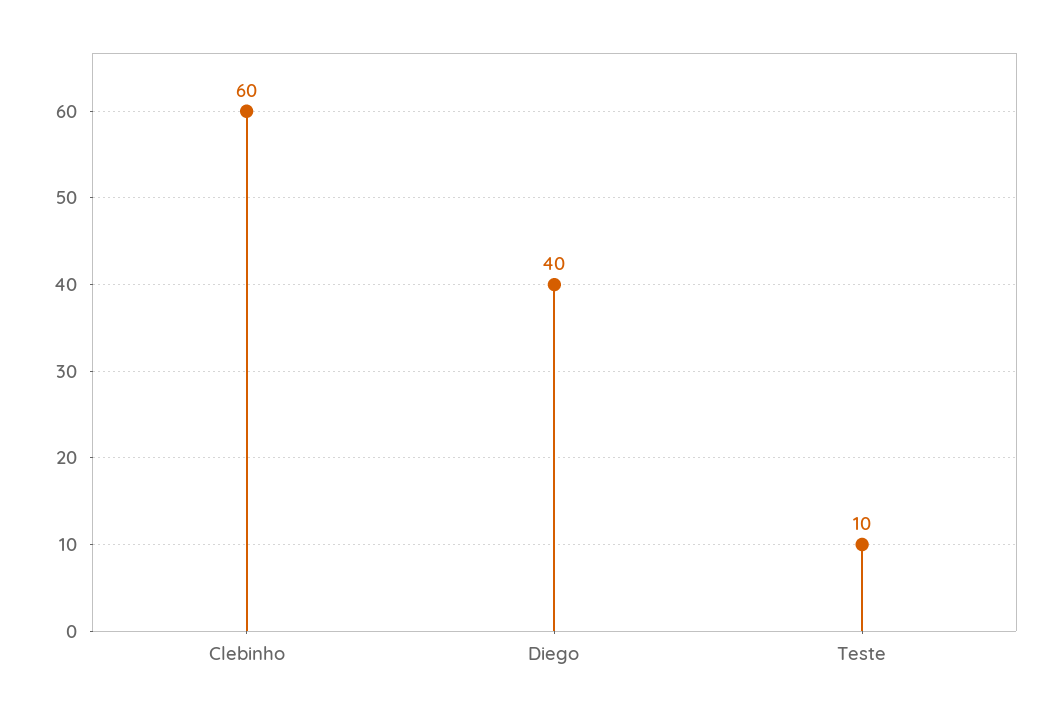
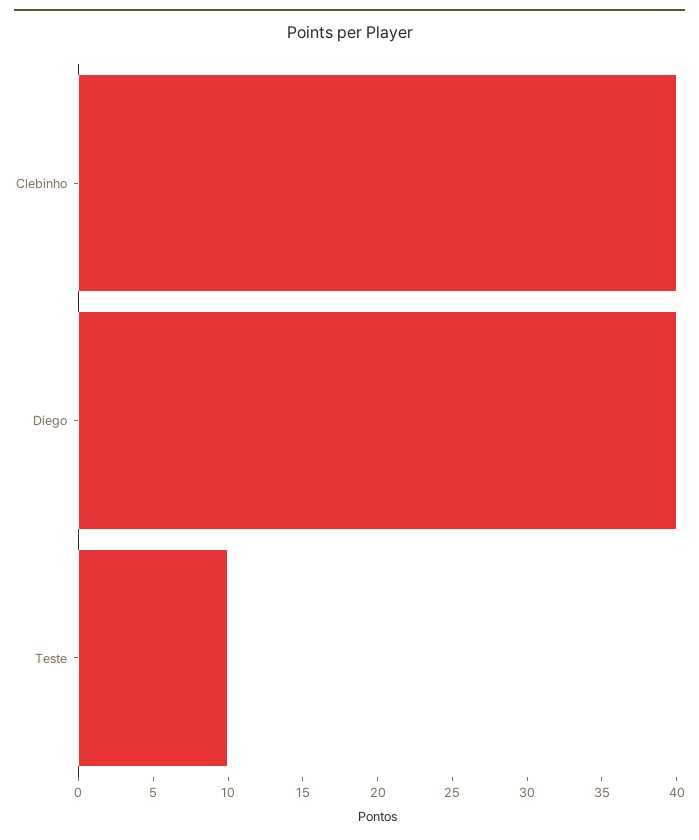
  {
-   "Clebinho": 60,
+   "Clebinho": 40,
    "Diego": 40,
    "Teste": 10
  }

